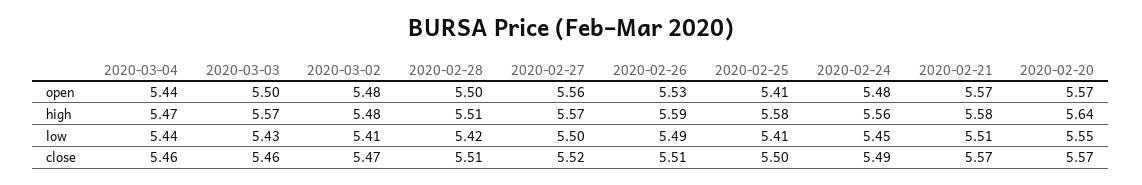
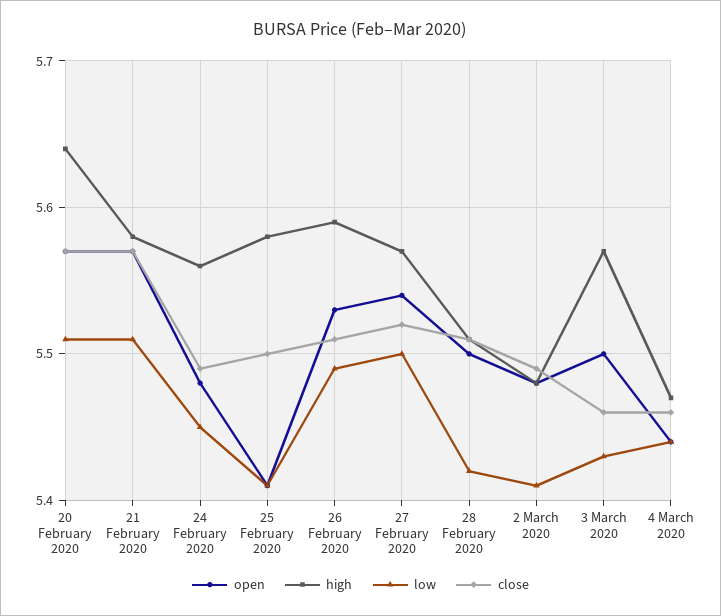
  {
    "open": {
      "2020-03-04": 5.44,
      "2020-03-03": 5.5,
      "2020-03-02": 5.48,
      "2020-02-28": 5.5,
-     "2020-02-27": 5.56,
+     "2020-02-27": 5.54,
      "2020-02-26": 5.53,
      "2020-02-25": 5.41,
      "2020-02-24": 5.48,
      "2020-02-21": 5.57,
      "2020-02-20": 5.57
    },
    "high": {
      "2020-03-04": 5.47,
      "2020-03-03": 5.57,
      "2020-03-02": 5.48,
      "2020-02-28": 5.51,
      "2020-02-27": 5.57,
      "2020-02-26": 5.59,
      "2020-02-25": 5.58,
      "2020-02-24": 5.56,
      "2020-02-21": 5.58,
      "2020-02-20": 5.64
    },
    "low": {
      "2020-03-04": 5.44,
      "2020-03-03": 5.43,
      "2020-03-02": 5.41,
      "2020-02-28": 5.42,
      "2020-02-27": 5.5,
      "2020-02-26": 5.49,
      "2020-02-25": 5.41,
      "2020-02-24": 5.45,
      "2020-02-21": 5.51,
-     "2020-02-20": 5.55
+     "2020-02-20": 5.51
    },
    "close": {
      "2020-03-04": 5.46,
      "2020-03-03": 5.46,
-     "2020-03-02": 5.47,
+     "2020-03-02": 5.49,
      "2020-02-28": 5.51,
      "2020-02-27": 5.52,
      "2020-02-26": 5.51,
      "2020-02-25": 5.5,
      "2020-02-24": 5.49,
      "2020-02-21": 5.57,
      "2020-02-20": 5.57
    }
  }

